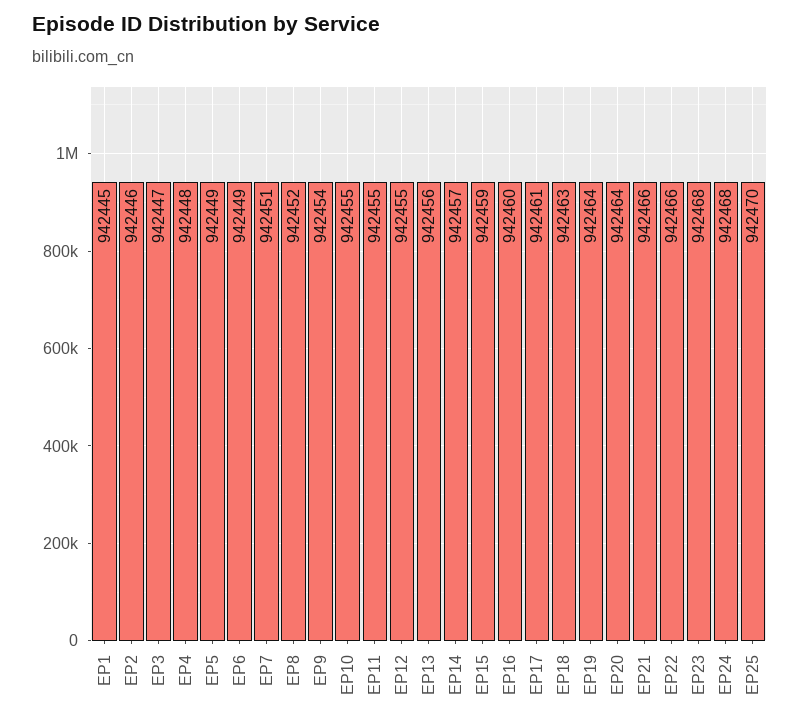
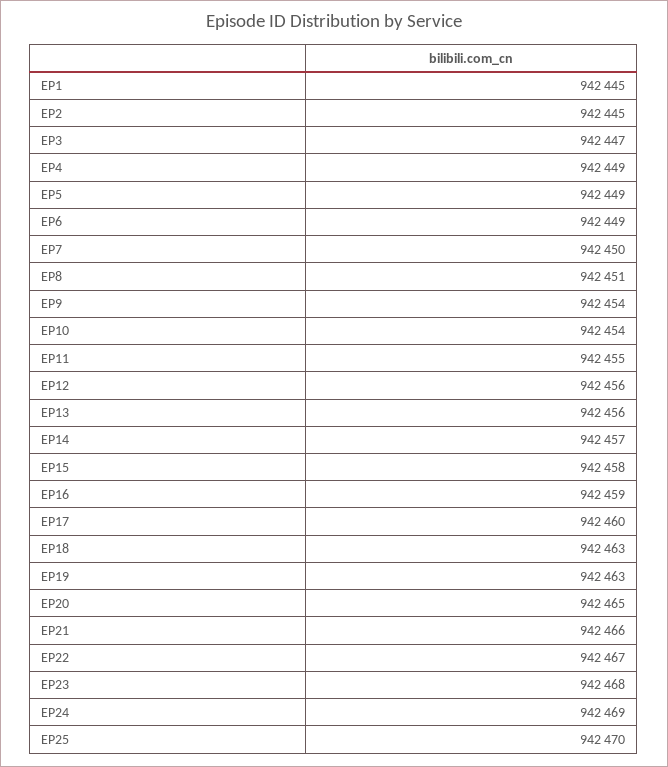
  {
    "EP1": 942445,
-   "EP2": 942446,
+   "EP2": 942445,
    "EP3": 942447,
-   "EP4": 942448,
+   "EP4": 942449,
    "EP5": 942449,
    "EP6": 942449,
-   "EP7": 942451,
+   "EP7": 942450,
-   "EP8": 942452,
+   "EP8": 942451,
    "EP9": 942454,
-   "EP10": 942455,
+   "EP10": 942454,
    "EP11": 942455,
-   "EP12": 942455,
+   "EP12": 942456,
    "EP13": 942456,
    "EP14": 942457,
-   "EP15": 942459,
+   "EP15": 942458,
-   "EP16": 942460,
+   "EP16": 942459,
-   "EP17": 942461,
+   "EP17": 942460,
    "EP18": 942463,
-   "EP19": 942464,
+   "EP19": 942463,
-   "EP20": 942464,
+   "EP20": 942465,
    "EP21": 942466,
-   "EP22": 942466,
+   "EP22": 942467,
    "EP23": 942468,
-   "EP24": 942468,
+   "EP24": 942469,
    "EP25": 942470
  }

